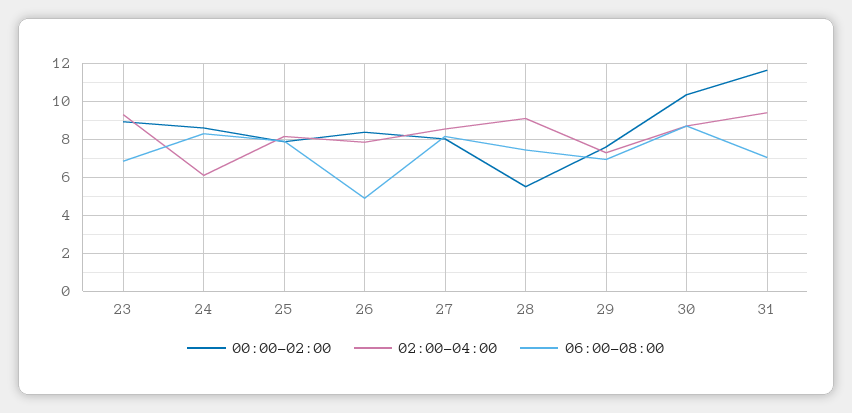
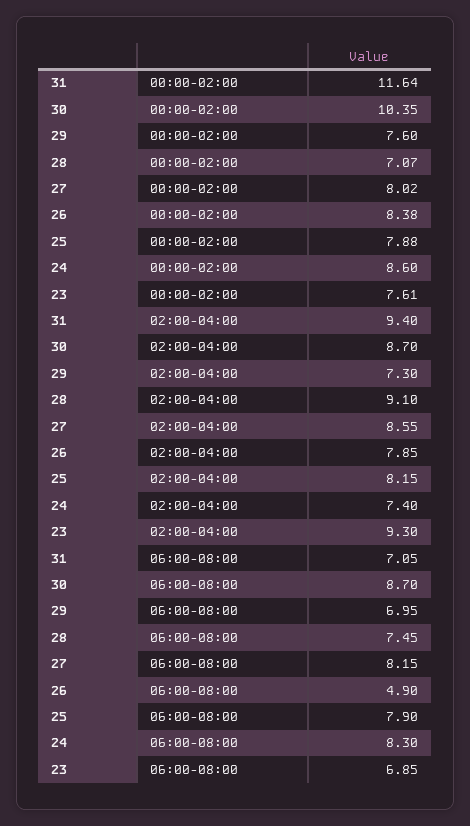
  {
    "00:00-02:00": {
-     "23": 9,
+     "23": 7.61,
      "24": 8.6,
      "25": 7.88,
      "26": 8.38,
      "27": 8.02,
-     "28": 5.5,
+     "28": 7.07,
      "29": 7.6,
      "30": 10.35,
      "31": 11.64
    },
    "02:00-04:00": {
      "23": 9.3,
-     "24": 6,
+     "24": 7.4,
      "25": 8.15,
      "26": 7.85,
      "27": 8.55,
      "28": 9.1,
      "29": 7.3,
      "30": 8.7,
      "31": 9.4
    },
    "06:00-08:00": {
      "23": 6.85,
      "24": 8.3,
      "25": 7.9,
      "26": 4.9,
      "27": 8.15,
      "28": 7.45,
      "29": 6.95,
      "30": 8.7,
      "31": 7.05
    }
  }

